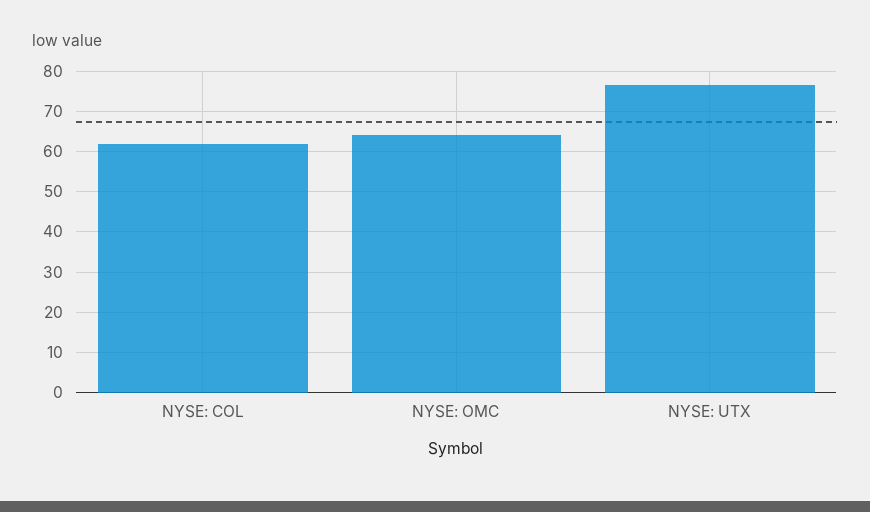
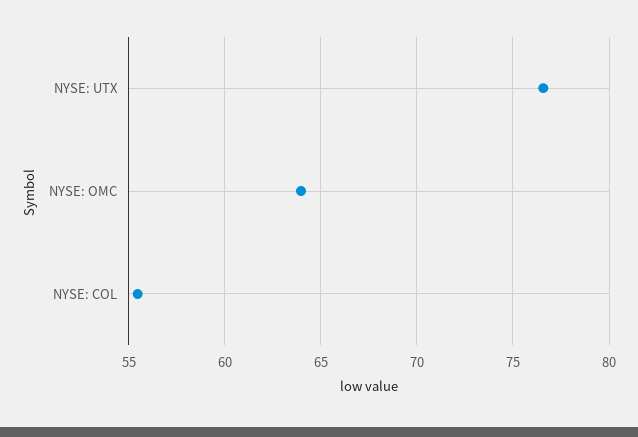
  {
-   "NYSE: COL": 62,
+   "NYSE: COL": 55.5,
    "NYSE: OMC": 64,
    "NYSE: UTX": 76.5
  }

